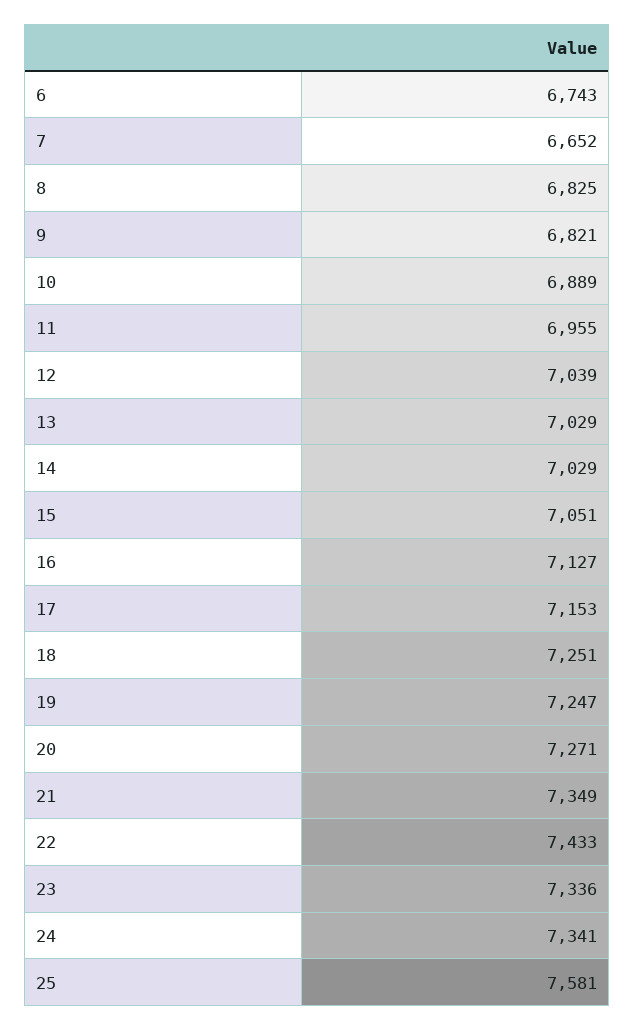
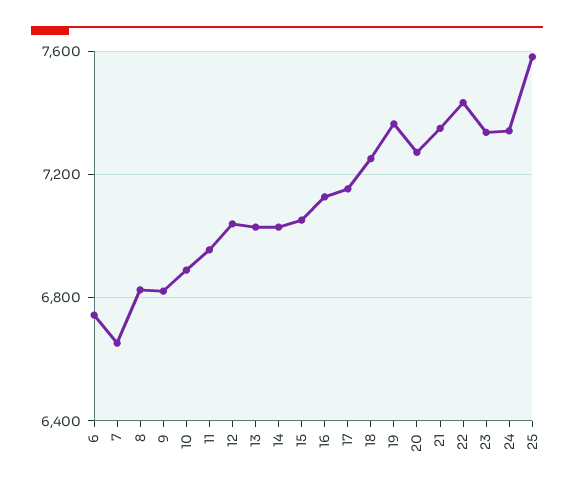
  {
    "6": 6743,
    "7": 6652,
    "8": 6825,
    "9": 6821,
    "10": 6889,
    "11": 6955,
    "12": 7039,
    "13": 7029,
    "14": 7029,
    "15": 7051,
    "16": 7127,
    "17": 7153,
    "18": 7251,
-   "19": 7247,
+   "19": 7350,
    "20": 7271,
    "21": 7349,
    "22": 7433,
    "23": 7336,
    "24": 7341,
    "25": 7581
  }

